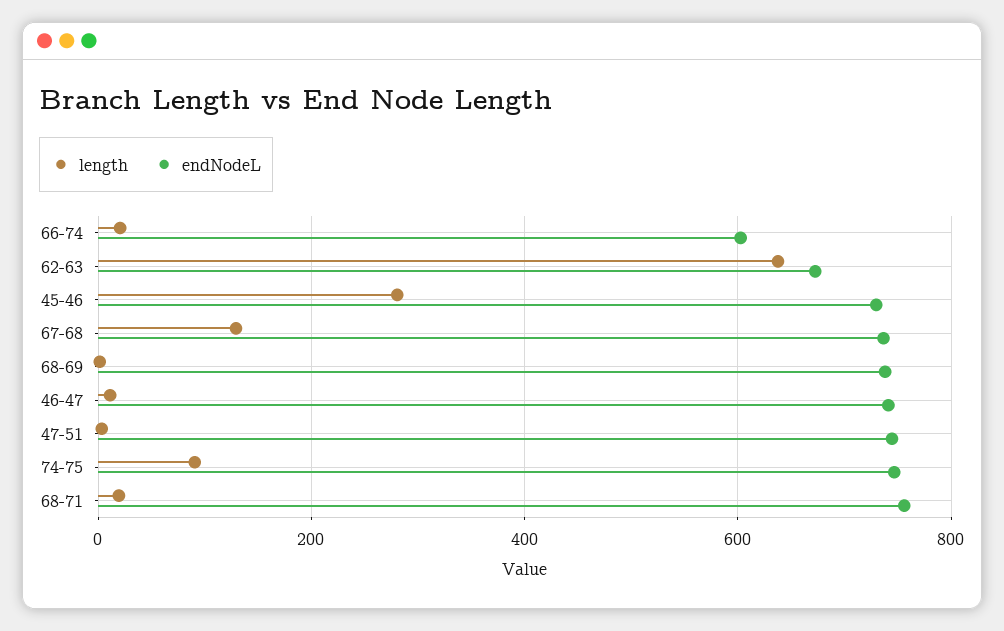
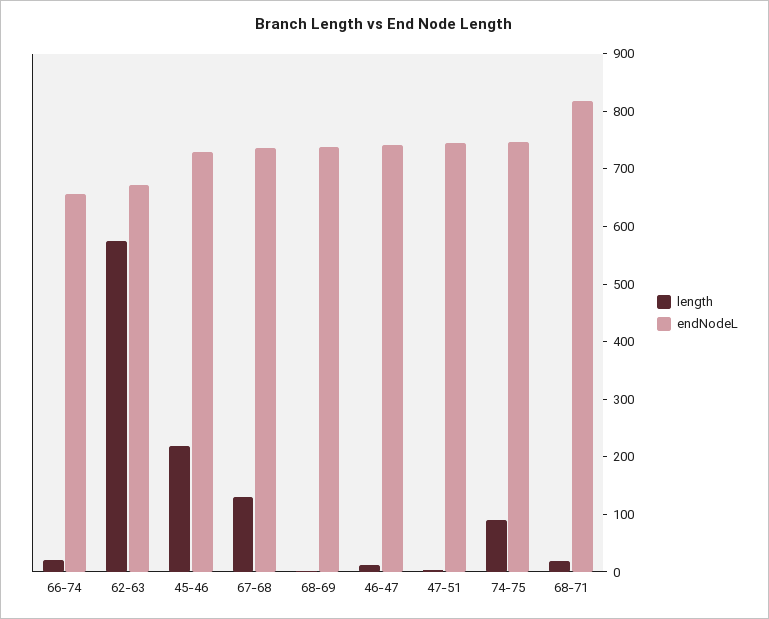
  {
    "length": {
      "66-74": 20,
-     "62-63": 640,
+     "62-63": 580,
-     "45-46": 280,
+     "45-46": 220,
      "67-68": 120,
      "68-69": 0,
      "46-47": 20,
      "47-51": 0,
      "74-75": 100,
      "68-71": 20
    },
    "endNodeL": {
-     "66-74": 600,
+     "66-74": 660,
      "62-63": 680,
      "45-46": 720,
      "67-68": 740,
      "68-69": 740,
      "46-47": 740,
      "47-51": 740,
      "74-75": 740,
-     "68-71": 760
+     "68-71": 820
    }
  }

